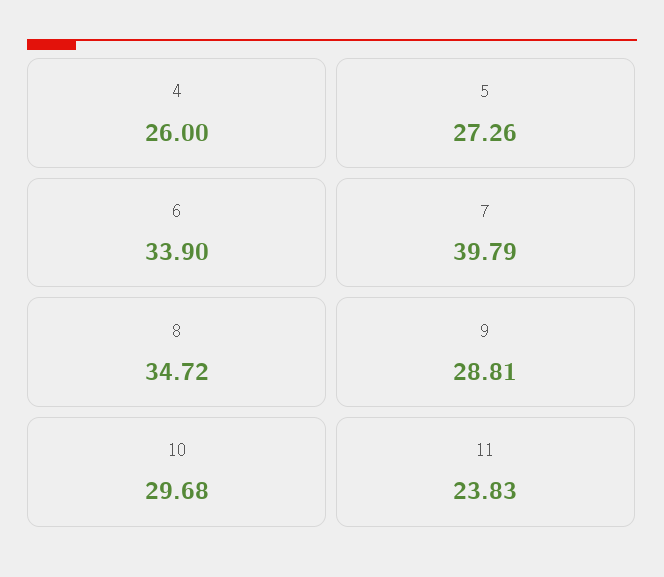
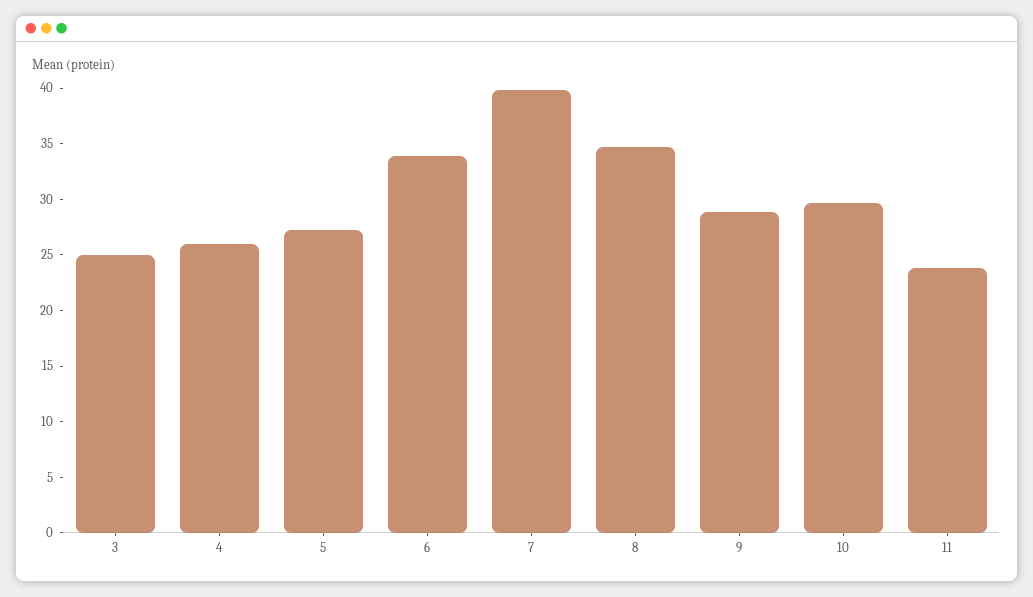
  {
    "4": 26,
    "5": 27.26,
    "6": 33.9,
    "7": 39.79,
    "8": 34.72,
    "9": 28.81,
    "10": 29.68,
-   "11": 23.83
+   "11": 23.83,
+   "3": 25
  }

